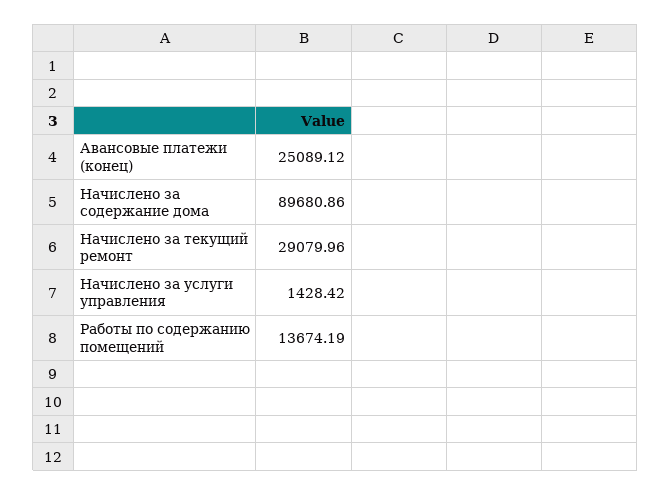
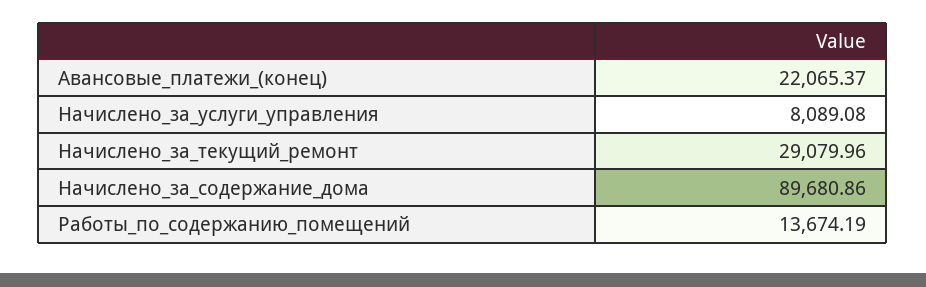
  {
-   "Авансовые платежи (конец)": 25089.12,
+   "Авансовые платежи (конец)": 22065.37,
    "Начислено за содержание дома": 89680.86,
    "Начислено за текущий ремонт": 29079.96,
-   "Начислено за услуги управления": 1428.42,
+   "Начислено за услуги управления": 8089.08,
    "Работы по содержанию помещений": 13674.19
  }

